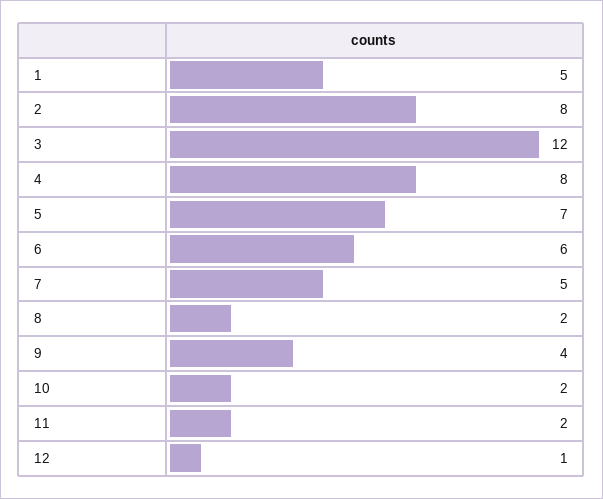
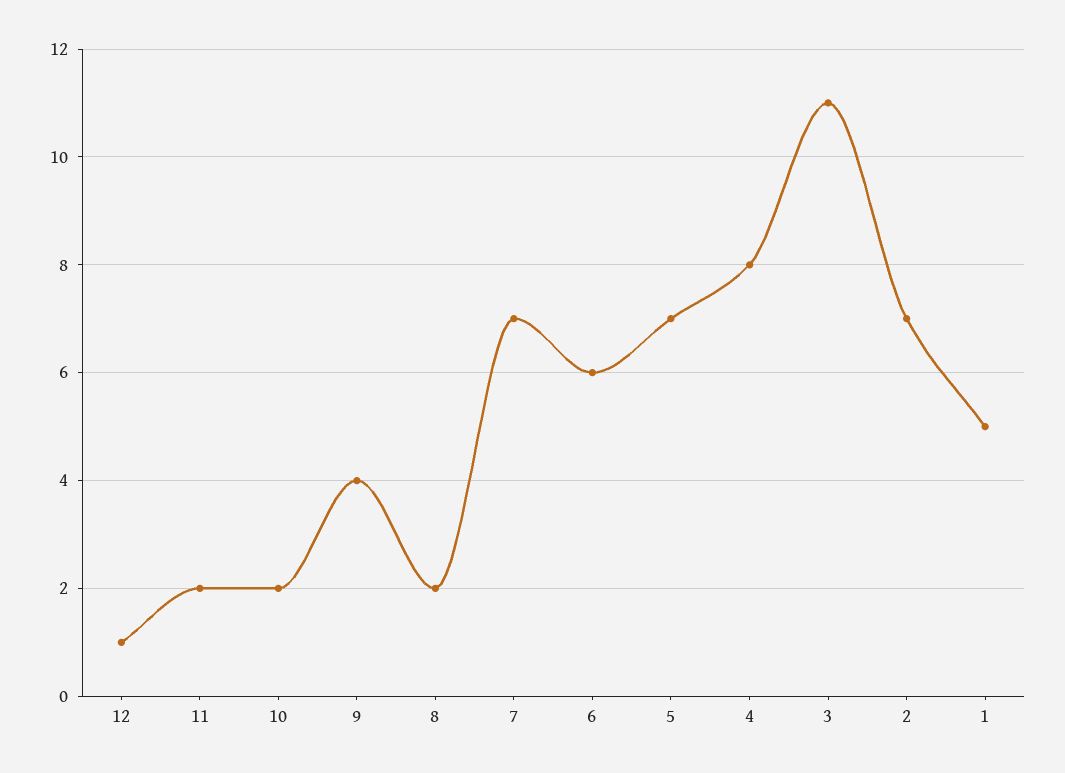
  {
    "1": 5,
-   "2": 8,
+   "2": 7,
-   "3": 12,
+   "3": 11,
    "4": 8,
    "5": 7,
    "6": 6,
-   "7": 5,
+   "7": 7,
    "8": 2,
    "9": 4,
    "10": 2,
    "11": 2,
    "12": 1
  }

